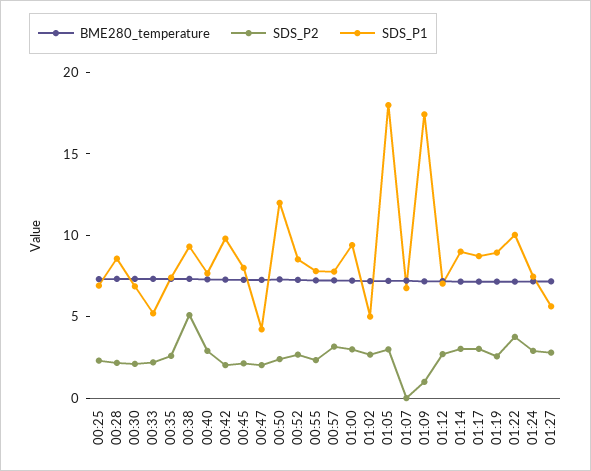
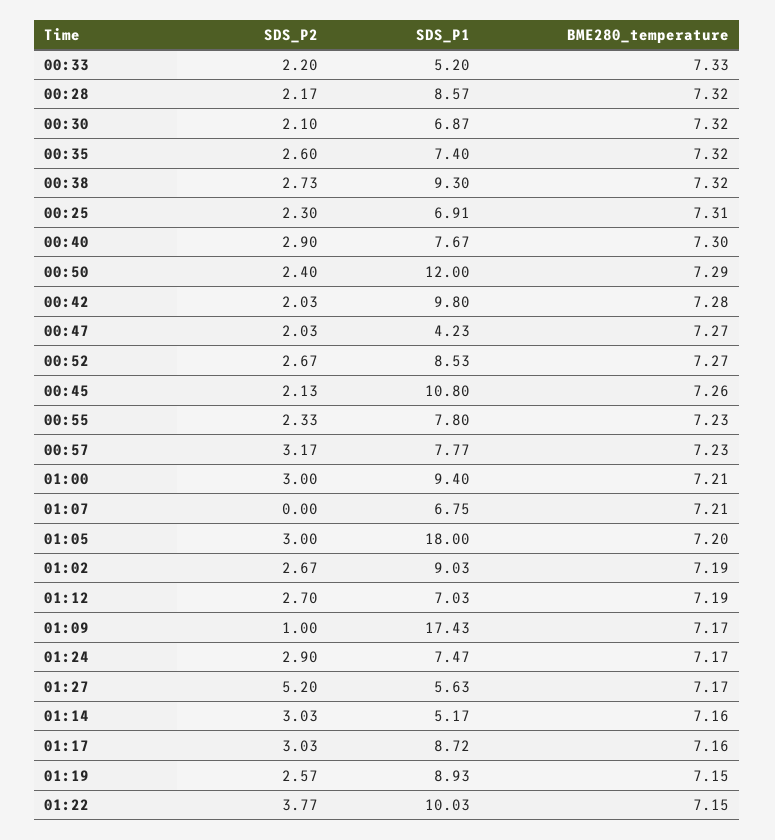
  {
    "BME280_temperature": {
      "00:25": 7.31,
      "00:28": 7.32,
      "00:30": 7.32,
      "00:33": 7.33,
      "00:35": 7.32,
      "00:38": 7.32,
      "00:40": 7.3,
      "00:42": 7.28,
      "00:45": 7.26,
      "00:47": 7.27,
      "00:50": 7.29,
      "00:52": 7.27,
      "00:55": 7.23,
      "00:57": 7.23,
      "01:00": 7.21,
      "01:02": 7.19,
      "01:05": 7.2,
      "01:07": 7.21,
      "01:09": 7.17,
      "01:12": 7.19,
      "01:14": 7.16,
      "01:17": 7.16,
      "01:19": 7.15,
      "01:22": 7.15,
      "01:24": 7.17,
      "01:27": 7.17
    },
    "SDS_P2": {
      "00:25": 2.3,
      "00:28": 2.17,
      "00:30": 2.1,
      "00:33": 2.2,
      "00:35": 2.6,
-     "00:38": 5,
+     "00:38": 2.73,
      "00:40": 2.9,
      "00:42": 2.03,
      "00:45": 2.13,
      "00:47": 2.03,
      "00:50": 2.4,
      "00:52": 2.67,
      "00:55": 2.33,
      "00:57": 3.17,
      "01:00": 3,
      "01:02": 2.67,
      "01:05": 3,
      "01:07": 0,
      "01:09": 1,
      "01:12": 2.7,
      "01:14": 3.03,
      "01:17": 3.03,
      "01:19": 2.57,
      "01:22": 3.77,
      "01:24": 2.9,
-     "01:27": 3
+     "01:27": 5.2
    },
    "SDS_P1": {
      "00:25": 6.91,
      "00:28": 8.57,
      "00:30": 6.87,
      "00:33": 5.2,
      "00:35": 7.4,
      "00:38": 9.3,
      "00:40": 7.67,
      "00:42": 9.8,
-     "00:45": 8,
+     "00:45": 10.8,
      "00:47": 4.23,
      "00:50": 12,
      "00:52": 8.53,
      "00:55": 7.8,
      "00:57": 7.77,
      "01:00": 9.4,
-     "01:02": 5,
+     "01:02": 9.03,
      "01:05": 18,
      "01:07": 6.75,
      "01:09": 17.43,
      "01:12": 7.03,
-     "01:14": 9,
+     "01:14": 5.17,
      "01:17": 8.72,
      "01:19": 8.93,
      "01:22": 10.03,
      "01:24": 7.47,
      "01:27": 5.63
    }
  }

